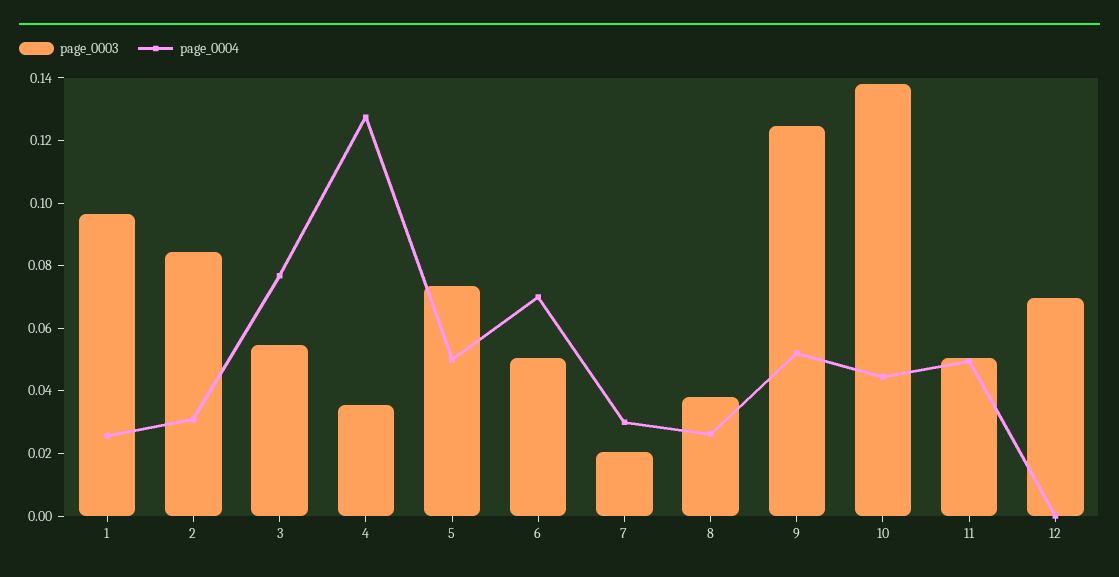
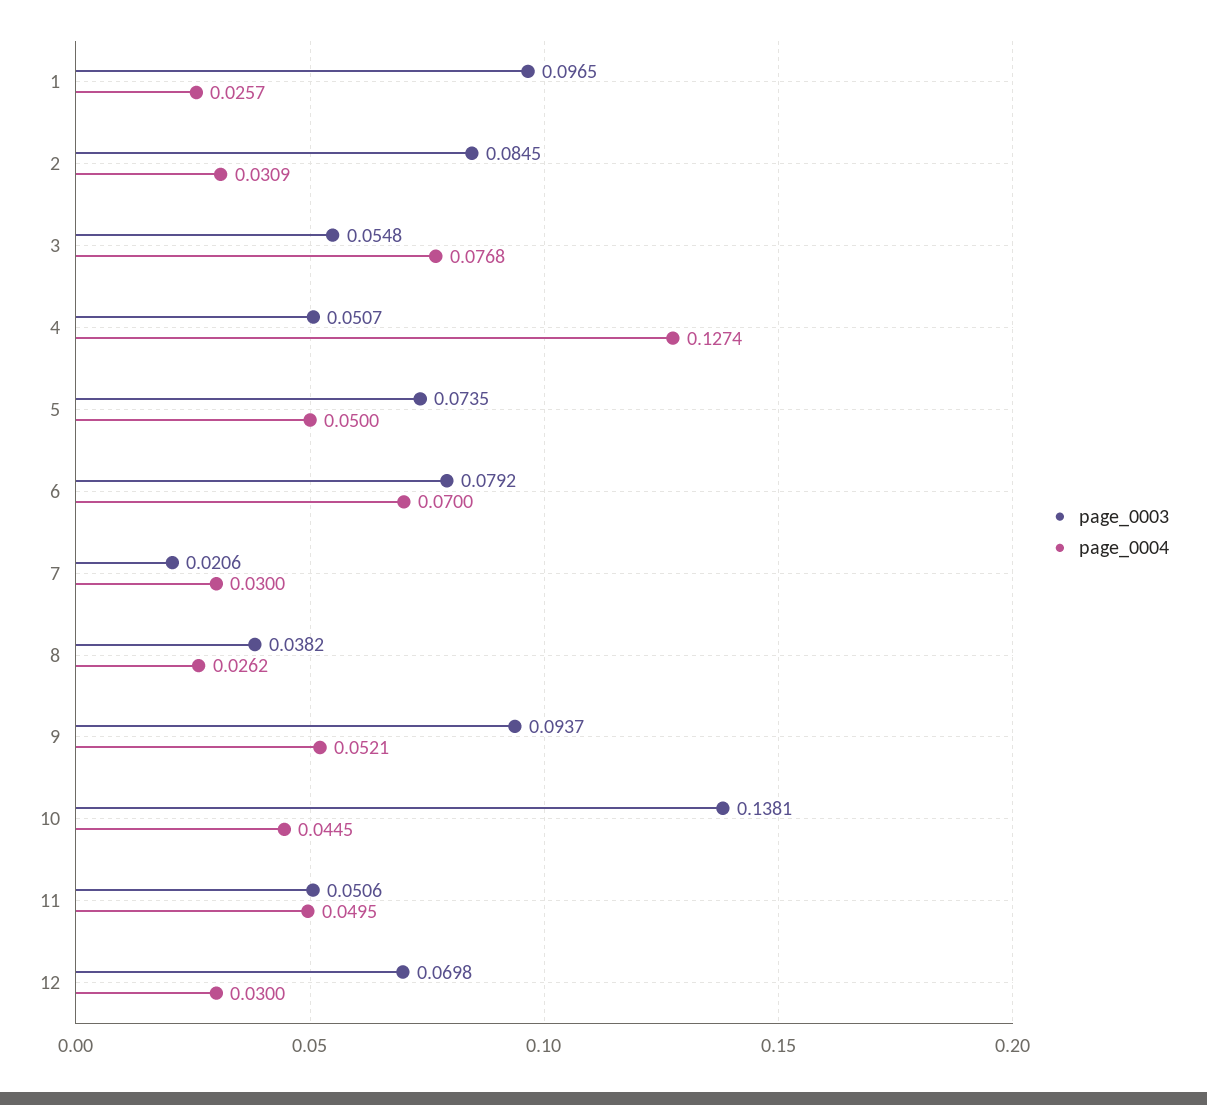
  {
    "page_0003": {
      "1": 0.0965,
      "2": 0.0845,
      "3": 0.0548,
-     "4": 0.035,
+     "4": 0.0507,
      "5": 0.0735,
-     "6": 0.05,
+     "6": 0.0792,
      "7": 0.0206,
      "8": 0.0382,
-     "9": 0.125,
+     "9": 0.0937,
      "10": 0.1381,
      "11": 0.0506,
      "12": 0.0698
    },
    "page_0004": {
      "1": 0.0257,
      "2": 0.0309,
      "3": 0.0768,
      "4": 0.1274,
      "5": 0.05,
      "6": 0.07,
      "7": 0.03,
      "8": 0.0262,
      "9": 0.0521,
      "10": 0.0445,
      "11": 0.0495,
-     "12": 0
+     "12": 0.03
    }
  }

